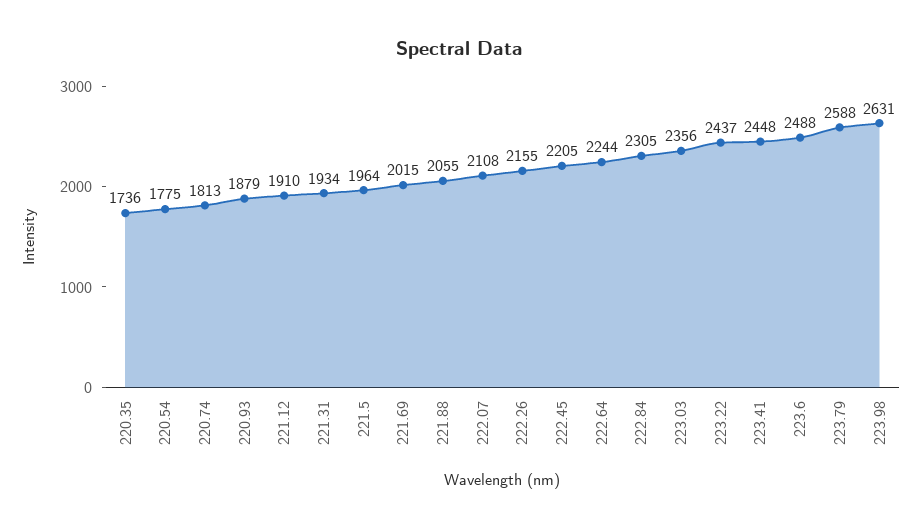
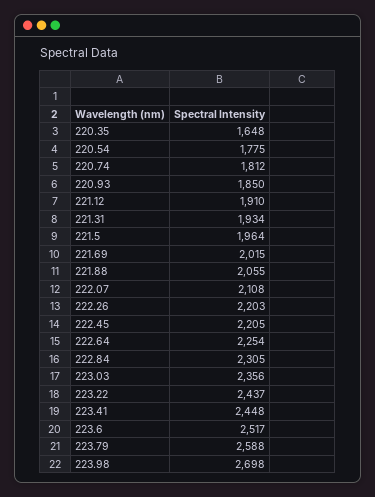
  {
-   "220.35": 1736,
+   "220.35": 1648,
    "220.54": 1775,
-   "220.74": 1813,
+   "220.74": 1812,
-   "220.93": 1879,
+   "220.93": 1850,
    "221.12": 1910,
    "221.31": 1934,
    "221.5": 1964,
    "221.69": 2015,
    "221.88": 2055,
    "222.07": 2108,
-   "222.26": 2155,
+   "222.26": 2203,
    "222.45": 2205,
-   "222.64": 2244,
+   "222.64": 2254,
    "222.84": 2305,
    "223.03": 2356,
    "223.22": 2437,
    "223.41": 2448,
-   "223.6": 2488,
+   "223.6": 2517,
    "223.79": 2588,
-   "223.98": 2631
+   "223.98": 2698
  }

